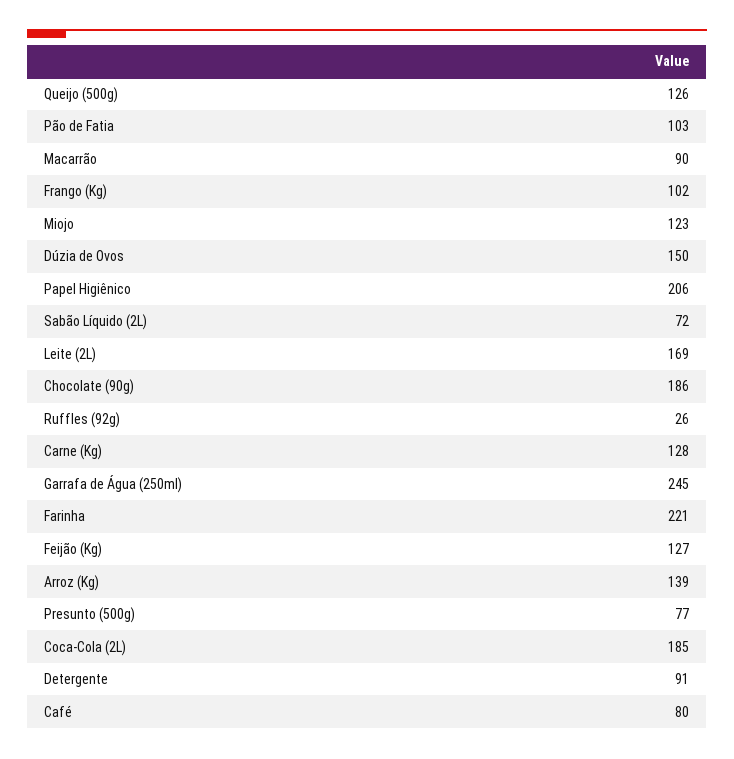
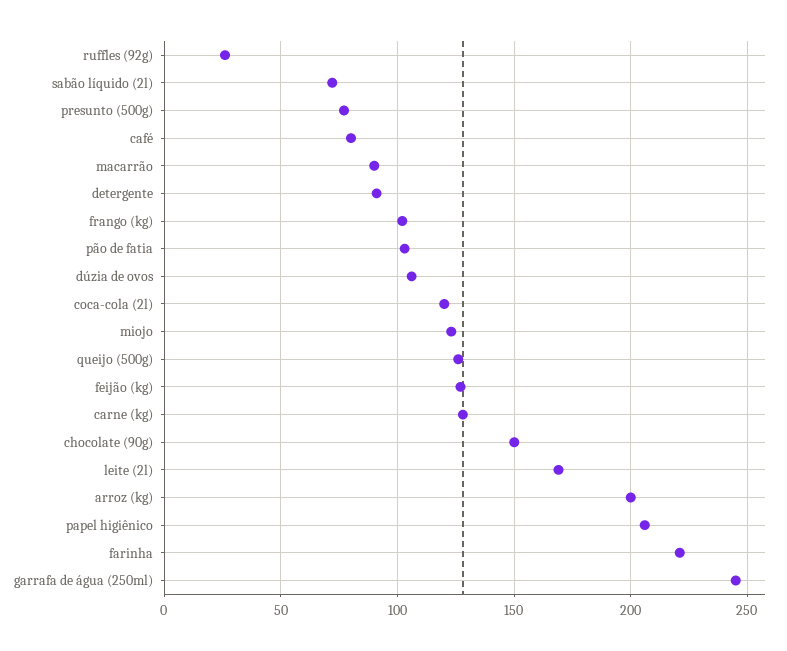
  {
    "Queijo (500g)": 126,
    "Pão de Fatia": 103,
    "Macarrão": 90,
    "Frango (Kg)": 102,
    "Miojo": 123,
-   "Dúzia de Ovos": 150,
+   "Dúzia de Ovos": 105,
    "Papel Higiênico": 206,
    "Sabão Líquido (2L)": 72,
    "Leite (2L)": 169,
-   "Chocolate (90g)": 186,
+   "Chocolate (90g)": 150,
    "Ruffles (92g)": 26,
    "Carne (Kg)": 128,
    "Garrafa de Água (250ml)": 245,
    "Farinha": 221,
    "Feijão (Kg)": 127,
-   "Arroz (Kg)": 139,
+   "Arroz (Kg)": 200,
    "Presunto (500g)": 77,
-   "Coca-Cola (2L)": 185,
+   "Coca-Cola (2L)": 120,
    "Detergente": 91,
    "Café": 80
  }

